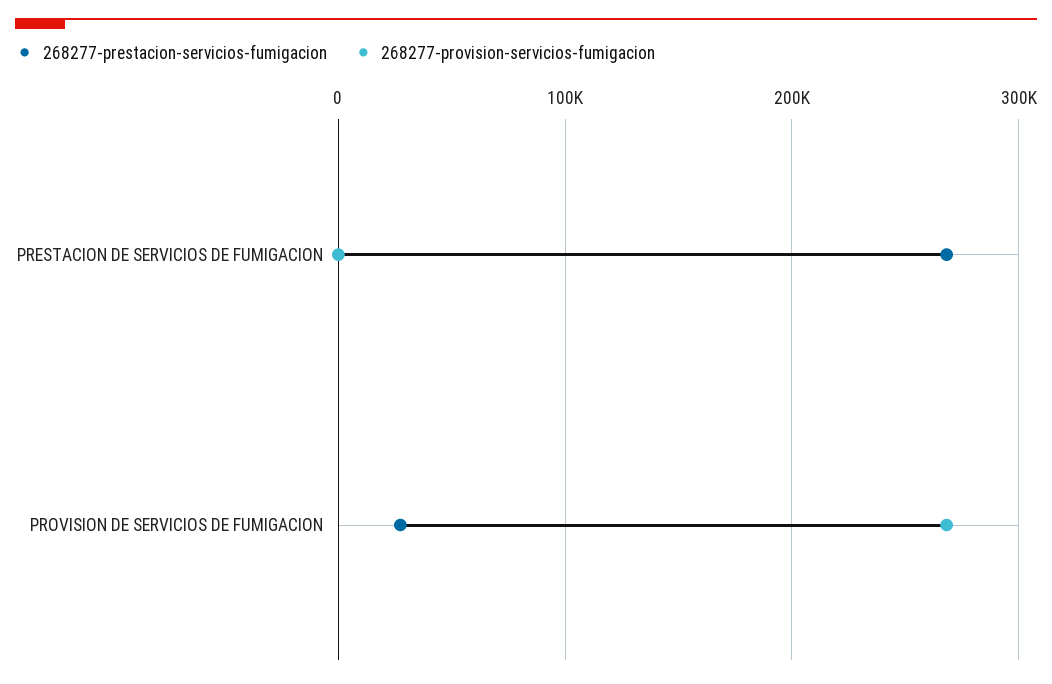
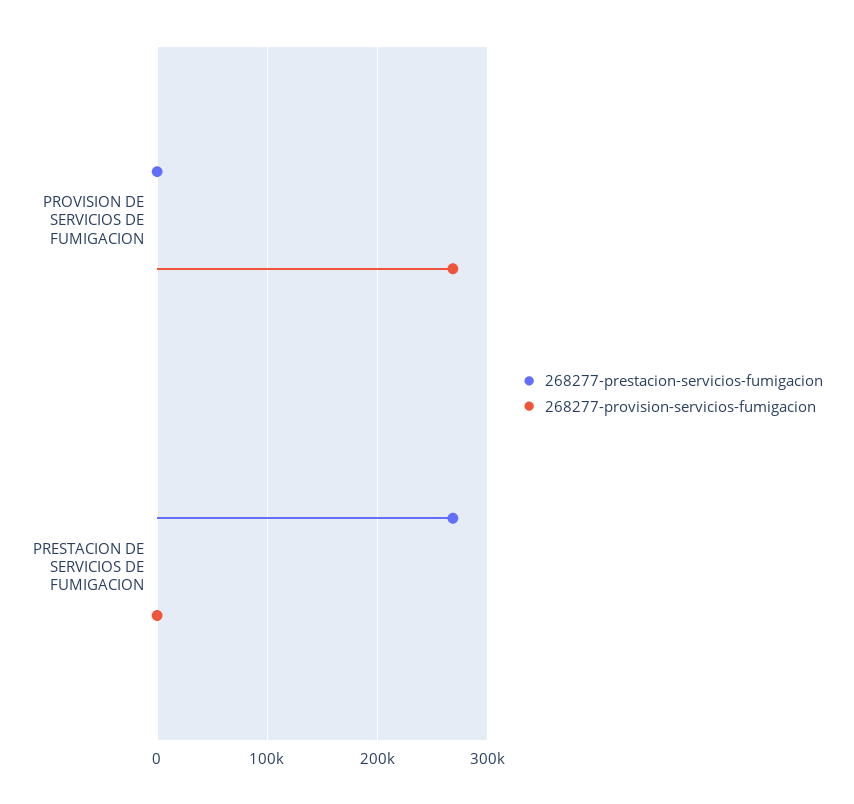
  {
    "268277-prestacion-servicios-fumigacion": {
      "PRESTACION DE SERVICIOS DE FUMIGACION": 270000,
-     "PROVISION DE SERVICIOS DE FUMIGACION": 30000
+     "PROVISION DE SERVICIOS DE FUMIGACION": 0
    },
    "268277-provision-servicios-fumigacion": {
      "PRESTACION DE SERVICIOS DE FUMIGACION": 0,
      "PROVISION DE SERVICIOS DE FUMIGACION": 270000
    }
  }

